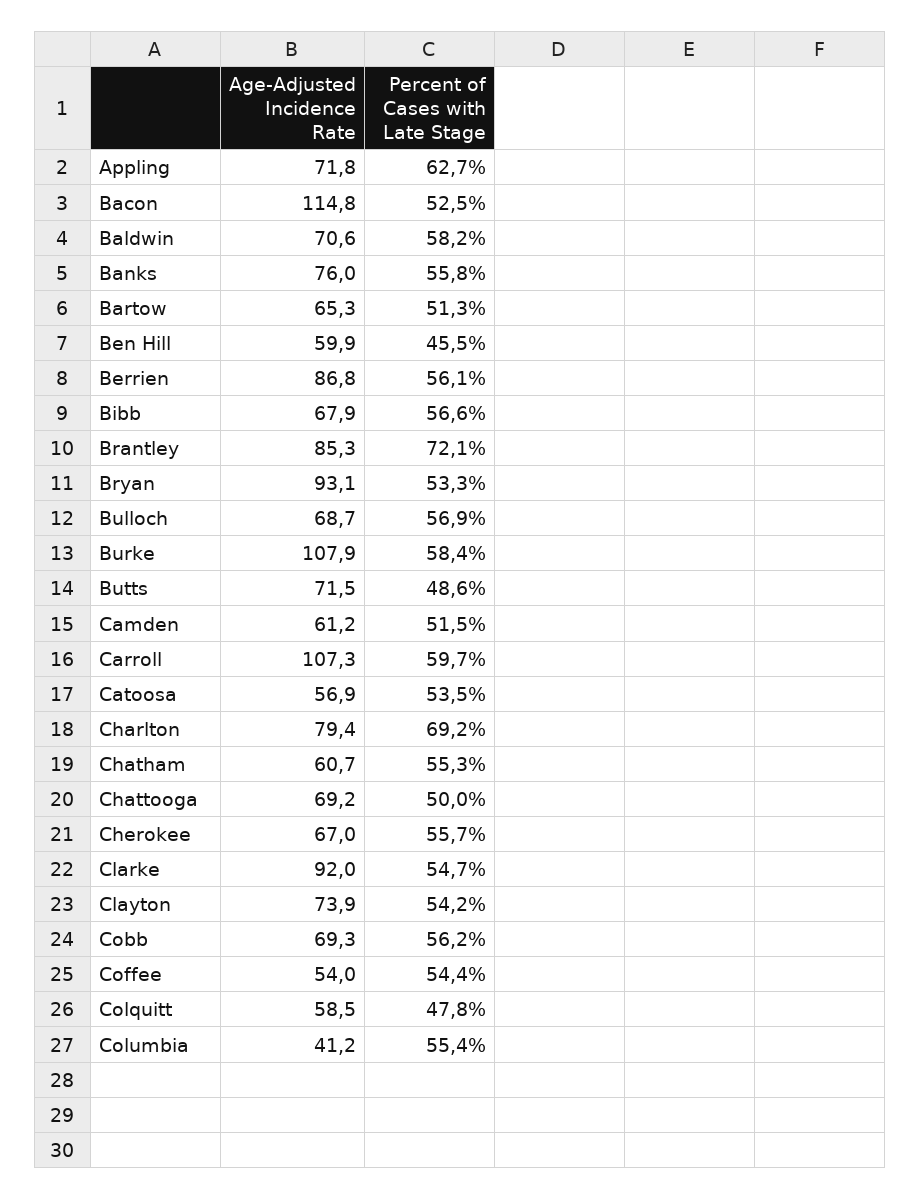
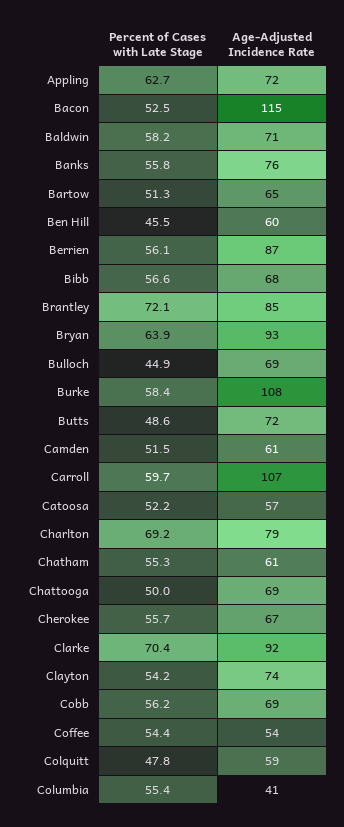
  {
    "Age-Adjusted Incidence Rate": {
      "Appling": 71.8,
      "Bacon": 114.8,
      "Baldwin": 70.6,
      "Banks": 76,
      "Bartow": 65.3,
      "Ben Hill": 59.9,
      "Berrien": 86.8,
      "Bibb": 67.9,
      "Brantley": 85.3,
      "Bryan": 93.1,
      "Bulloch": 68.7,
      "Burke": 107.9,
      "Butts": 71.5,
      "Camden": 61.2,
      "Carroll": 107.3,
      "Catoosa": 56.9,
      "Charlton": 79.4,
      "Chatham": 60.7,
      "Chattooga": 69.2,
      "Cherokee": 67,
      "Clarke": 92,
      "Clayton": 73.9,
      "Cobb": 69.3,
      "Coffee": 54,
      "Colquitt": 58.5,
      "Columbia": 41.2
    },
    "Percent of Cases with Late Stage": {
      "Appling": 62.7,
      "Bacon": 52.5,
      "Baldwin": 58.2,
      "Banks": 55.8,
      "Bartow": 51.3,
      "Ben Hill": 45.5,
      "Berrien": 56.1,
      "Bibb": 56.6,
      "Brantley": 72.1,
-     "Bryan": 53.3,
+     "Bryan": 63.9,
-     "Bulloch": 56.9,
+     "Bulloch": 44.9,
      "Burke": 58.4,
      "Butts": 48.6,
      "Camden": 51.5,
      "Carroll": 59.7,
-     "Catoosa": 53.5,
+     "Catoosa": 52.2,
      "Charlton": 69.2,
      "Chatham": 55.3,
      "Chattooga": 50,
      "Cherokee": 55.7,
-     "Clarke": 54.7,
+     "Clarke": 70.4,
      "Clayton": 54.2,
      "Cobb": 56.2,
      "Coffee": 54.4,
      "Colquitt": 47.8,
      "Columbia": 55.4
    }
  }

